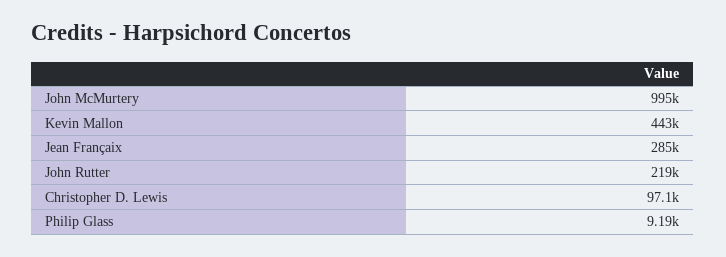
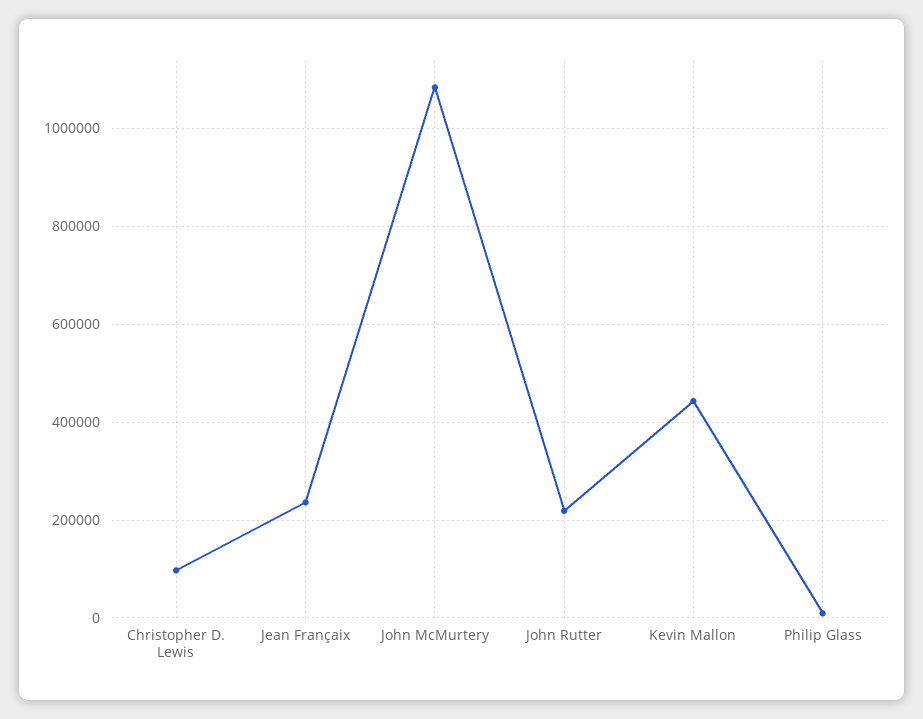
  {
-   "John McMurtery": 995000,
+   "John McMurtery": 1080000,
    "Kevin Mallon": 443000,
-   "Jean Françaix": 285000,
+   "Jean Françaix": 240000,
    "John Rutter": 219000,
    "Christopher D. Lewis": 97100,
    "Philip Glass": 9190
  }

